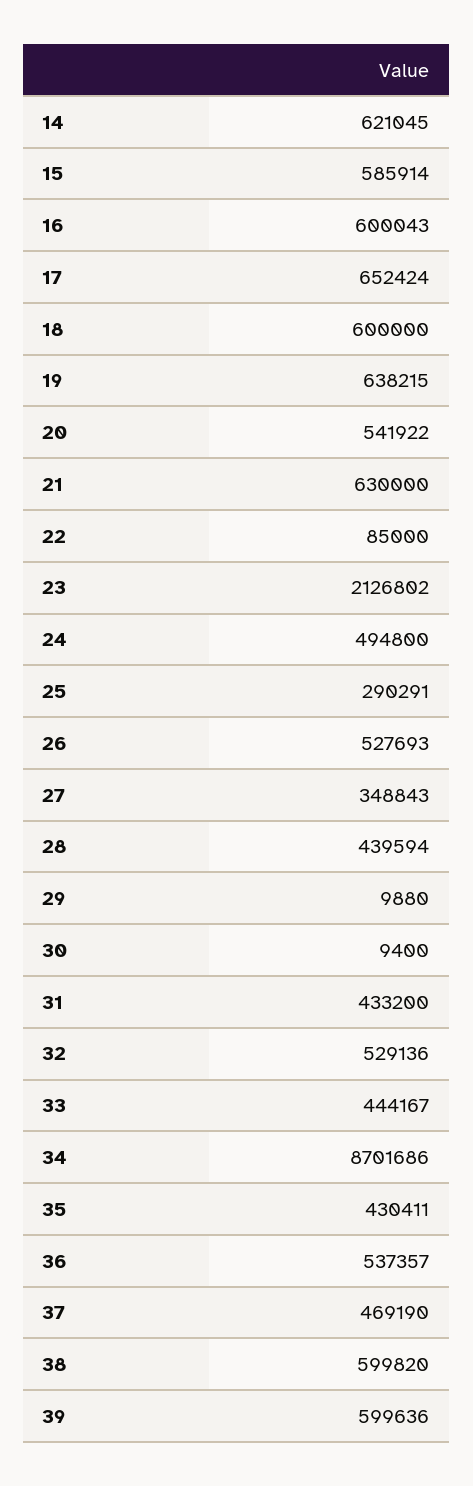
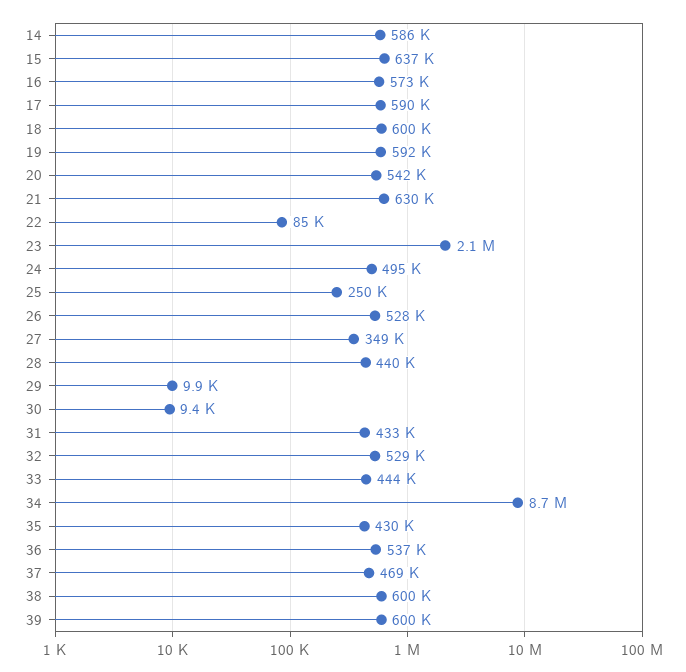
  {
-   "14": 621045,
+   "14": 586000,
-   "15": 585914,
+   "15": 637000,
-   "16": 600043,
+   "16": 573000,
-   "17": 652424,
+   "17": 590000,
    "18": 600000,
-   "19": 638215,
+   "19": 592000,
    "20": 541922,
    "21": 630000,
    "22": 85000,
    "23": 2126802,
    "24": 494800,
-   "25": 290291,
+   "25": 250000,
    "26": 527693,
    "27": 348843,
    "28": 439594,
    "29": 9880,
    "30": 9400,
    "31": 433200,
    "32": 529136,
    "33": 444167,
    "34": 8701686,
    "35": 430411,
    "36": 537357,
    "37": 469190,
    "38": 599820,
    "39": 599636
  }

